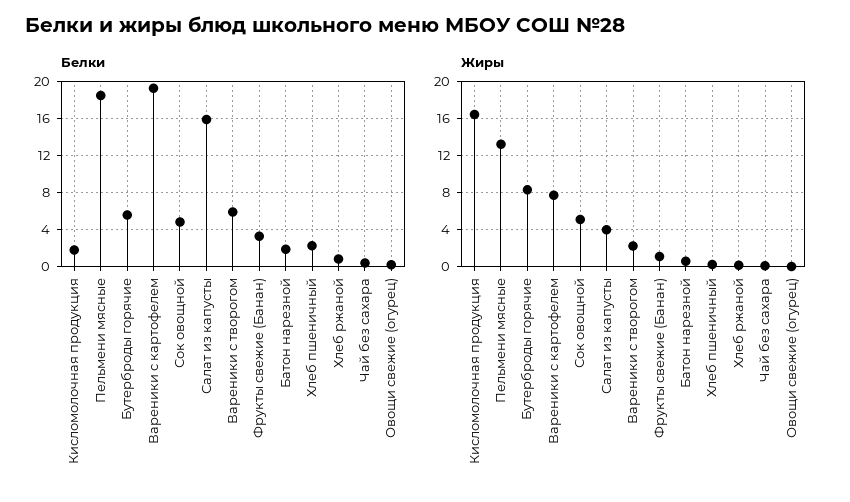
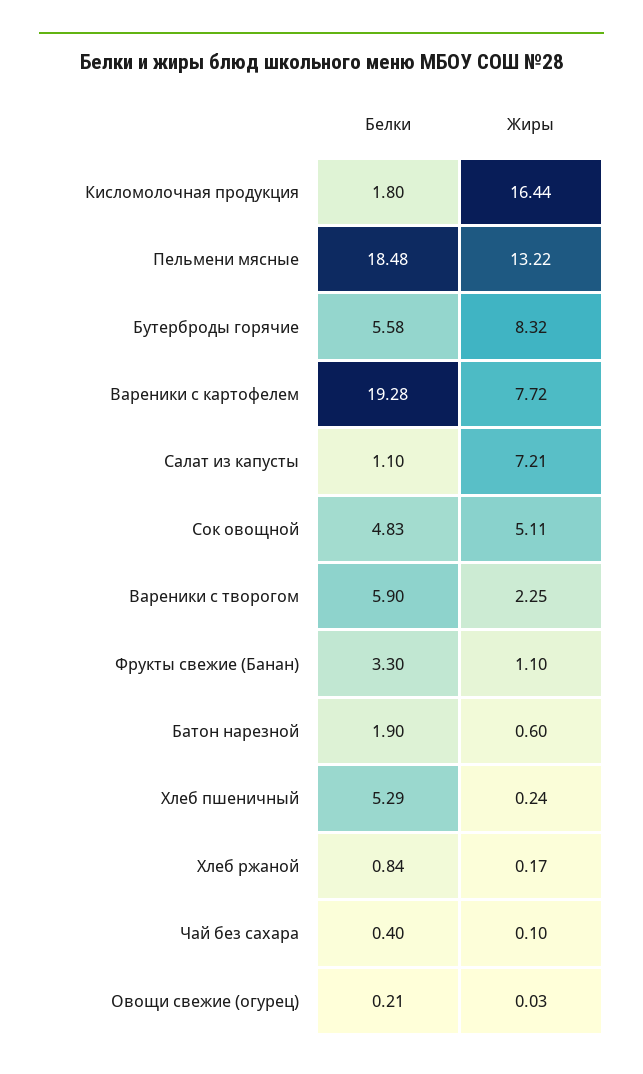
  {
    "Белки": {
      "Кисломолочная продукция": 1.8,
      "Пельмени мясные": 18.48,
      "Бутерброды горячие": 5.58,
      "Вареники с картофелем": 19.28,
      "Сок овощной": 4.83,
-     "Салат из капусты": 16,
+     "Салат из капусты": 1.1,
      "Вареники с творогом": 5.9,
      "Фрукты свежие (Банан)": 3.3,
      "Батон нарезной": 1.9,
-     "Хлеб пшеничный": 2,
+     "Хлеб пшеничный": 5.29,
      "Хлеб ржаной": 0.84,
      "Чай без сахара": 0.4,
      "Овощи свежие (огурец)": 0.21
    },
    "Жиры": {
      "Кисломолочная продукция": 16.44,
      "Пельмени мясные": 13.22,
      "Бутерброды горячие": 8.32,
      "Вареники с картофелем": 7.72,
      "Сок овощной": 5.11,
-     "Салат из капусты": 4,
+     "Салат из капусты": 7.21,
      "Вареники с творогом": 2.25,
      "Фрукты свежие (Банан)": 1.1,
      "Батон нарезной": 0.6,
      "Хлеб пшеничный": 0.24,
      "Хлеб ржаной": 0.17,
      "Чай без сахара": 0.1,
      "Овощи свежие (огурец)": 0.03
    }
  }

